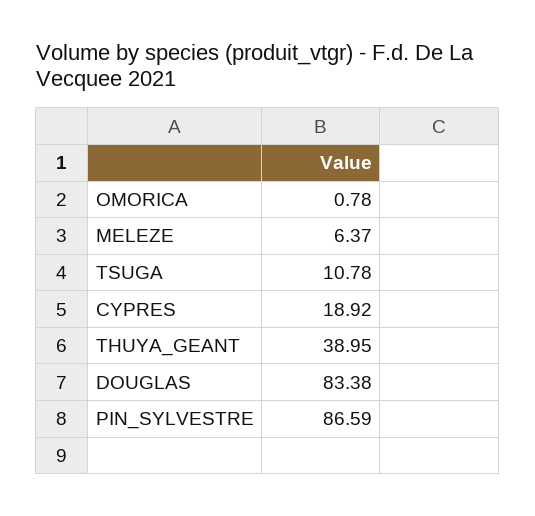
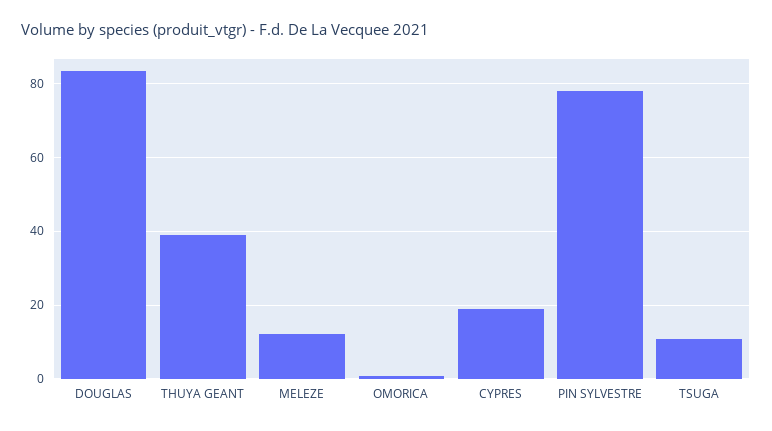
  {
    "OMORICA": 0.78,
-   "MELEZE": 6.37,
+   "MELEZE": 12,
    "TSUGA": 10.78,
    "CYPRES": 18.92,
    "THUYA_GEANT": 38.95,
    "DOUGLAS": 83.38,
-   "PIN_SYLVESTRE": 86.59
+   "PIN_SYLVESTRE": 78
  }

